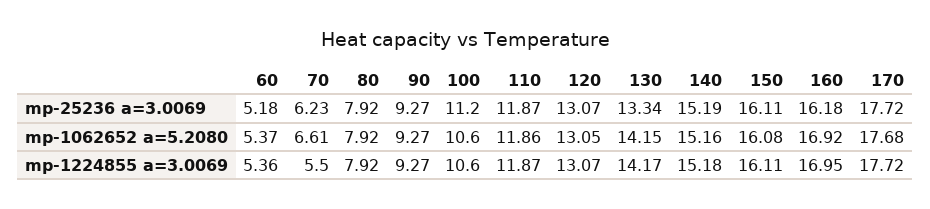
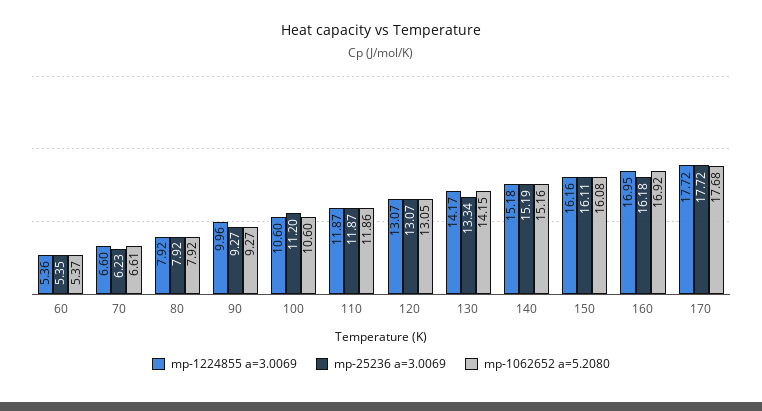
  {
    "mp-25236 a=3.0069": {
-     "60": 5.18,
+     "60": 5.35,
      "70": 6.23,
      "80": 7.92,
      "90": 9.27,
      "100": 11.2,
      "110": 11.87,
      "120": 13.07,
      "130": 13.34,
      "140": 15.19,
      "150": 16.11,
      "160": 16.18,
      "170": 17.72
    },
    "mp-1062652 a=5.2080": {
      "60": 5.37,
      "70": 6.61,
      "80": 7.92,
      "90": 9.27,
      "100": 10.6,
      "110": 11.86,
      "120": 13.05,
      "130": 14.15,
      "140": 15.16,
      "150": 16.08,
      "160": 16.92,
      "170": 17.68
    },
    "mp-1224855 a=3.0069": {
      "60": 5.36,
-     "70": 5.5,
+     "70": 6.6,
      "80": 7.92,
-     "90": 9.27,
+     "90": 9.96,
      "100": 10.6,
      "110": 11.87,
      "120": 13.07,
      "130": 14.17,
      "140": 15.18,
-     "150": 16.11,
+     "150": 16.16,
      "160": 16.95,
      "170": 17.72
    }
  }

